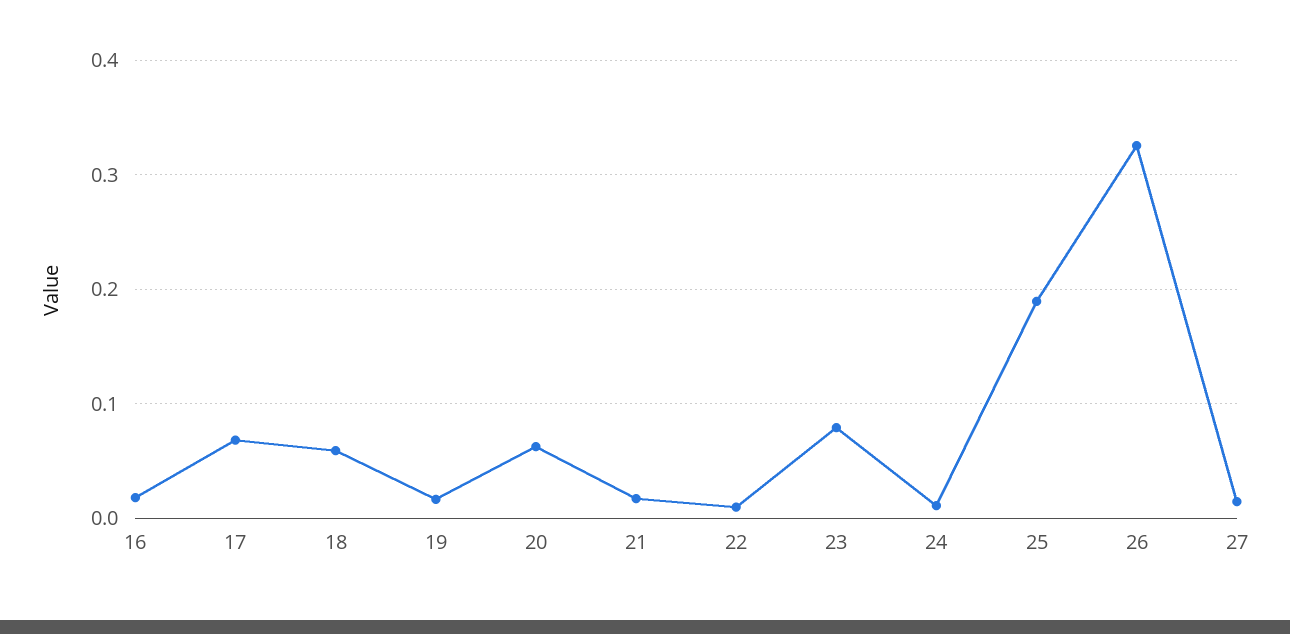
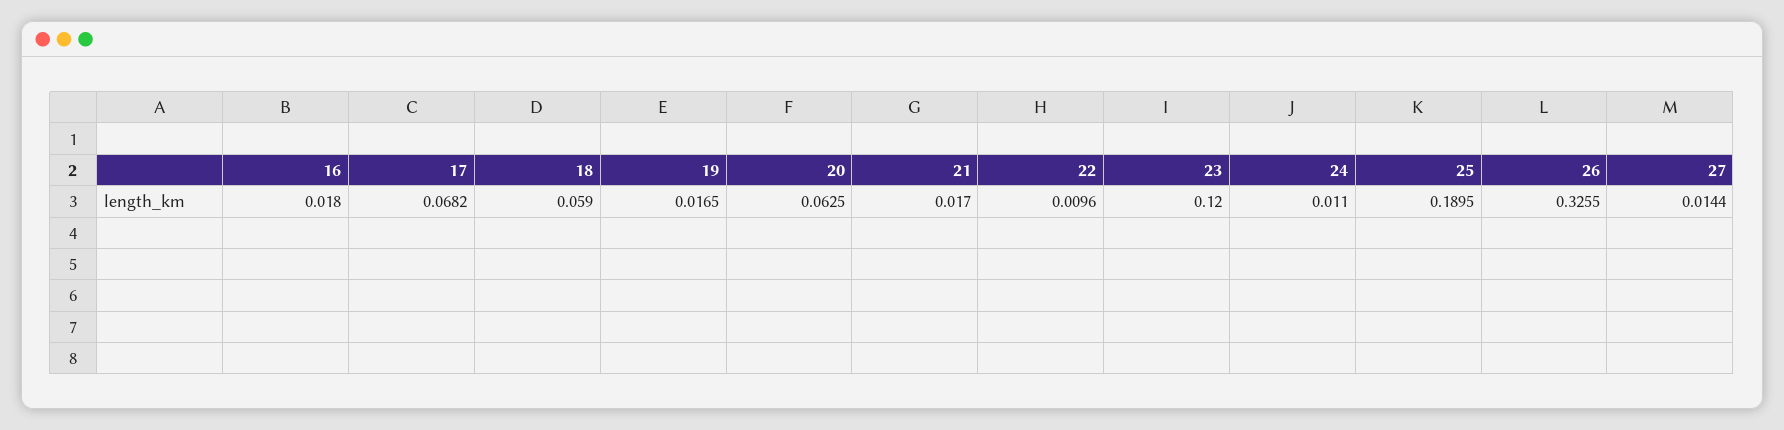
  {
    "16": 0.018,
    "17": 0.0682,
    "18": 0.059,
    "19": 0.0165,
    "20": 0.0625,
    "21": 0.017,
    "22": 0.0096,
-   "23": 0.08,
+   "23": 0.12,
    "24": 0.011,
    "25": 0.1895,
    "26": 0.3255,
    "27": 0.0144
  }

